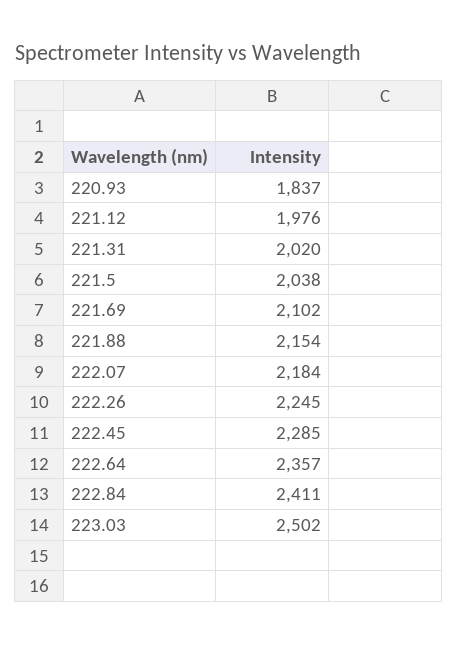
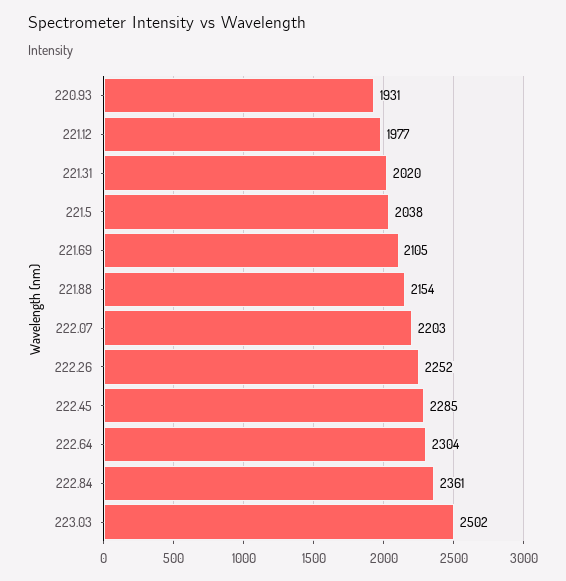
  {
-   "220.93": 1837,
+   "220.93": 1931,
-   "221.12": 1976,
+   "221.12": 1977,
    "221.31": 2020,
    "221.5": 2038,
-   "221.69": 2102,
+   "221.69": 2105,
    "221.88": 2154,
-   "222.07": 2184,
+   "222.07": 2203,
-   "222.26": 2245,
+   "222.26": 2252,
    "222.45": 2285,
-   "222.64": 2357,
+   "222.64": 2304,
-   "222.84": 2411,
+   "222.84": 2361,
    "223.03": 2502
  }

